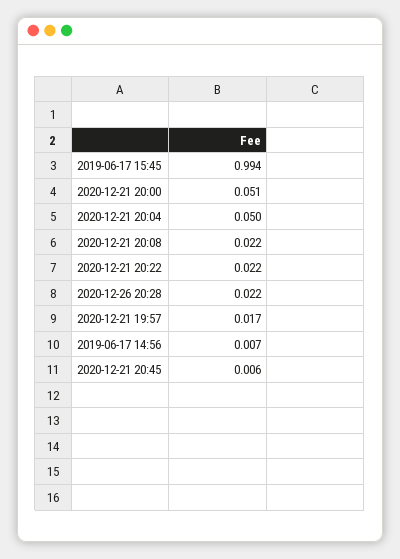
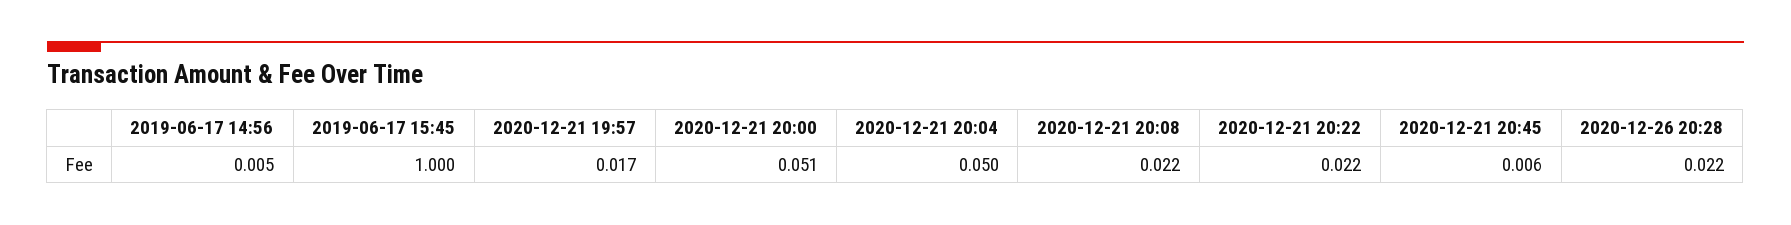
  {
-   "2019-06-17 15:45": 0.994,
+   "2019-06-17 15:45": 1,
    "2020-12-21 20:00": 0.051,
    "2020-12-21 20:04": 0.05,
    "2020-12-21 20:08": 0.022,
    "2020-12-21 20:22": 0.022,
    "2020-12-26 20:28": 0.022,
    "2020-12-21 19:57": 0.017,
-   "2019-06-17 14:56": 0.007,
+   "2019-06-17 14:56": 0.005,
    "2020-12-21 20:45": 0.006
  }

